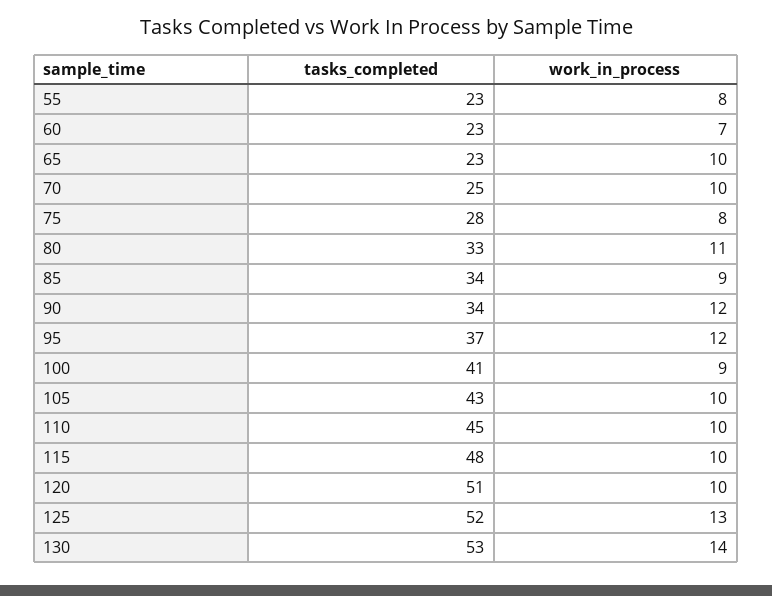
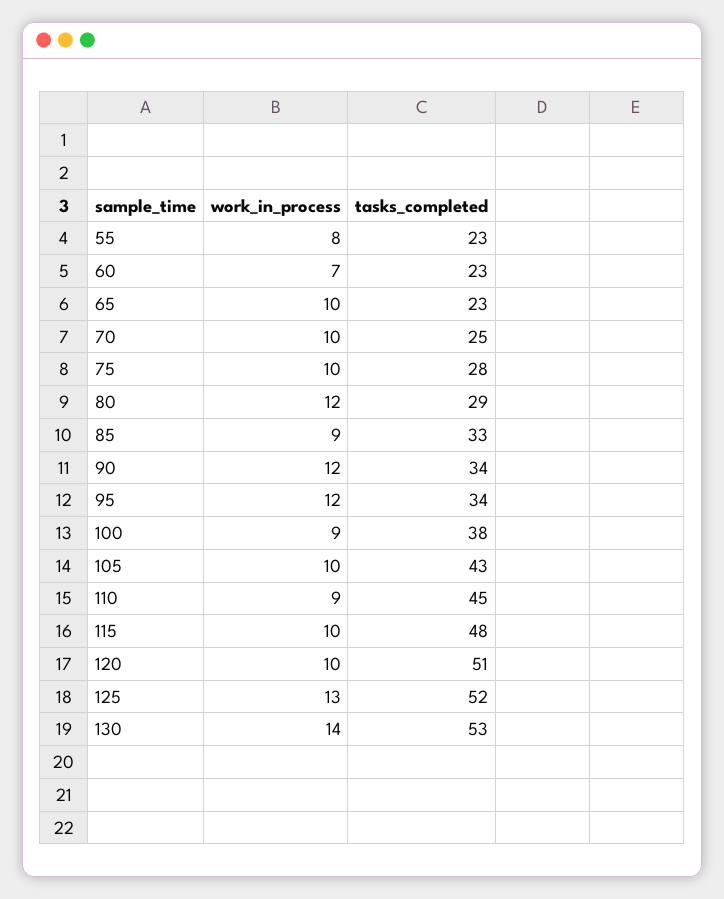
  {
    "tasks_completed": {
      "55": 23,
      "60": 23,
      "65": 23,
      "70": 25,
      "75": 28,
-     "80": 33,
+     "80": 29,
-     "85": 34,
+     "85": 33,
      "90": 34,
-     "95": 37,
+     "95": 34,
-     "100": 41,
+     "100": 38,
      "105": 43,
      "110": 45,
      "115": 48,
      "120": 51,
      "125": 52,
      "130": 53
    },
    "work_in_process": {
      "55": 8,
      "60": 7,
      "65": 10,
      "70": 10,
-     "75": 8,
+     "75": 10,
-     "80": 11,
+     "80": 12,
      "85": 9,
      "90": 12,
      "95": 12,
      "100": 9,
      "105": 10,
-     "110": 10,
+     "110": 9,
      "115": 10,
      "120": 10,
      "125": 13,
      "130": 14
    }
  }

